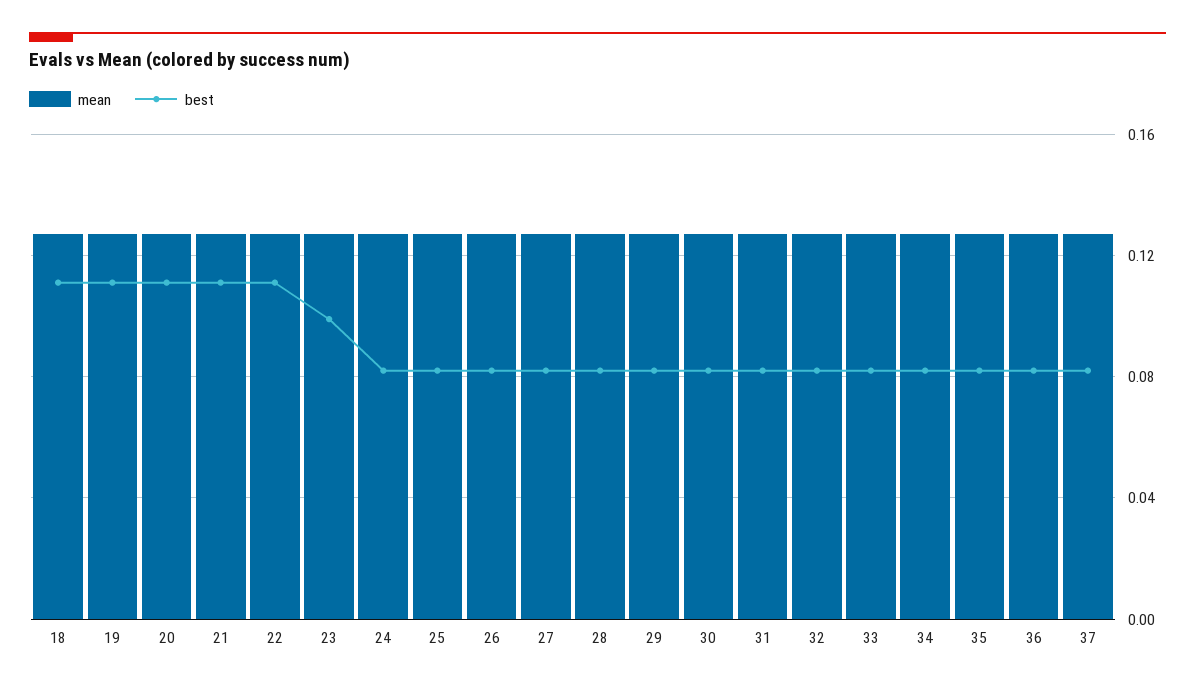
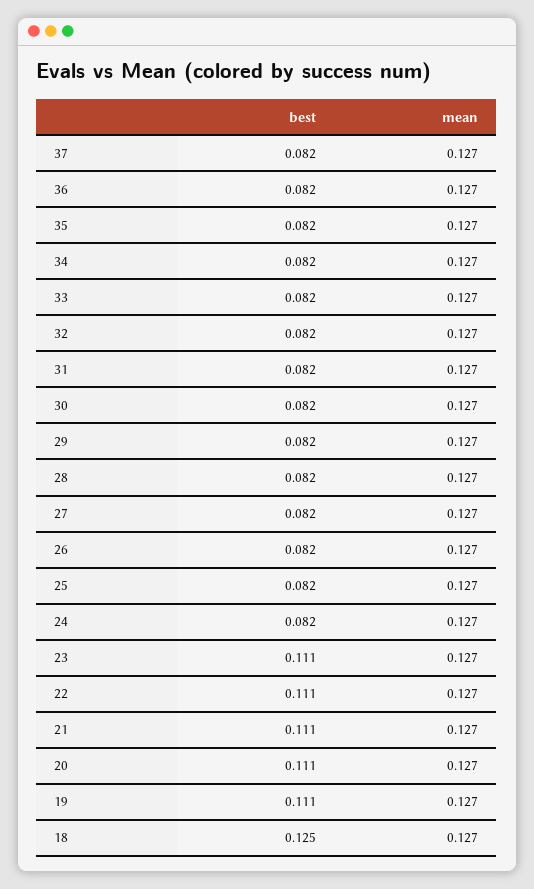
  {
    "mean": {
      "18": 0.127,
      "19": 0.127,
      "20": 0.127,
      "21": 0.127,
      "22": 0.127,
      "23": 0.127,
      "24": 0.127,
      "25": 0.127,
      "26": 0.127,
      "27": 0.127,
      "28": 0.127,
      "29": 0.127,
      "30": 0.127,
      "31": 0.127,
      "32": 0.127,
      "33": 0.127,
      "34": 0.127,
      "35": 0.127,
      "36": 0.127,
      "37": 0.127
    },
    "best": {
-     "18": 0.11,
+     "18": 0.125,
      "19": 0.111,
      "20": 0.111,
      "21": 0.111,
      "22": 0.111,
-     "23": 0.1,
+     "23": 0.111,
      "24": 0.082,
      "25": 0.082,
      "26": 0.082,
      "27": 0.082,
      "28": 0.082,
      "29": 0.082,
      "30": 0.082,
      "31": 0.082,
      "32": 0.082,
      "33": 0.082,
      "34": 0.082,
      "35": 0.082,
      "36": 0.082,
      "37": 0.082
    }
  }

